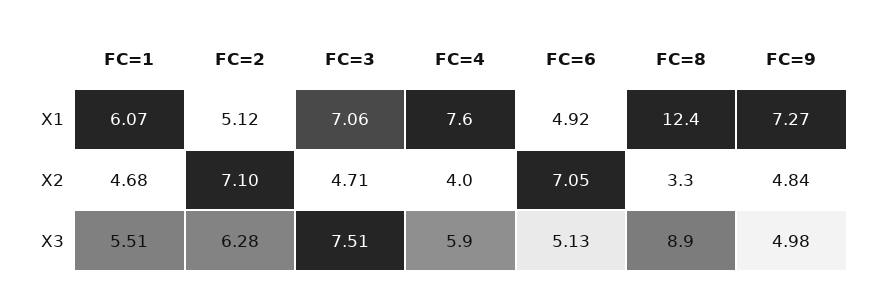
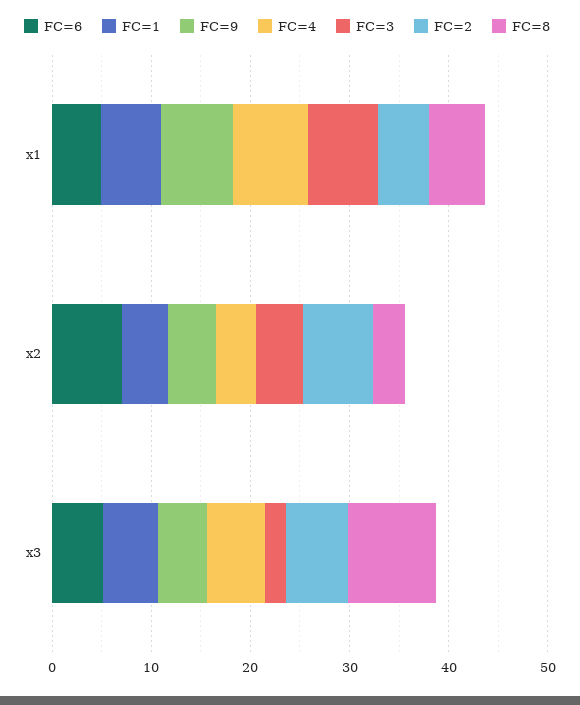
  {
    "FC=1": {
      "X1": 6.07,
      "X2": 4.68,
      "X3": 5.51
    },
    "FC=2": {
      "X1": 5.12,
      "X2": 7.1,
      "X3": 6.28
    },
    "FC=3": {
      "X1": 7.06,
      "X2": 4.71,
-     "X3": 7.51
+     "X3": 2
    },
    "FC=4": {
      "X1": 7.6,
      "X2": 4,
      "X3": 5.9
    },
    "FC=6": {
      "X1": 4.92,
      "X2": 7.05,
      "X3": 5.13
    },
    "FC=8": {
-     "X1": 12.4,
+     "X1": 6,
      "X2": 3.3,
      "X3": 8.9
    },
    "FC=9": {
      "X1": 7.27,
      "X2": 4.84,
      "X3": 4.98
    }
  }

